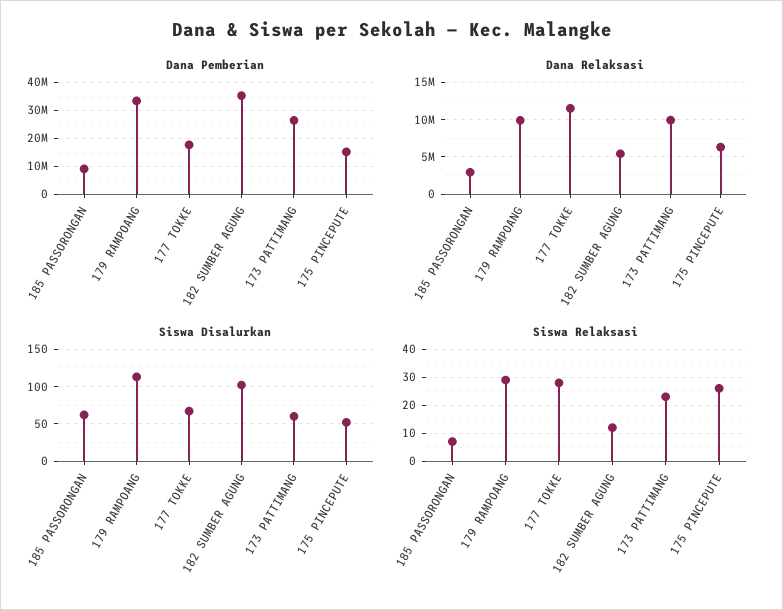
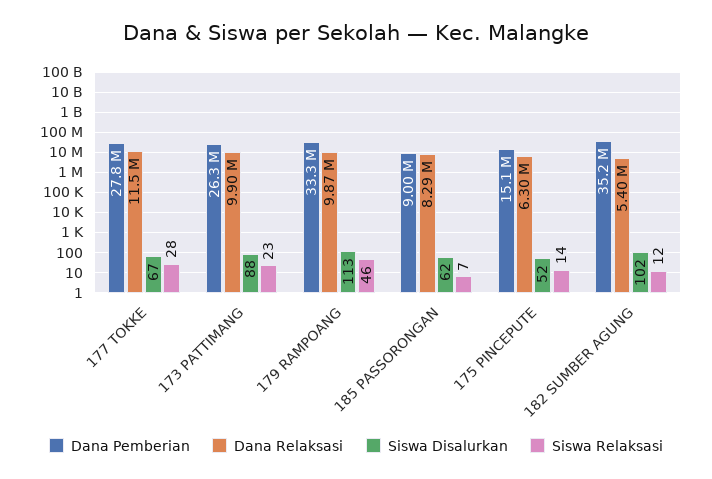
  {
    "Dana Pemberian": {
      "185 PASSORONGAN": 9000000,
      "179 RAMPOANG": 33300000,
-     "177 TOKKE": 17500000,
+     "177 TOKKE": 27800000,
      "182 SUMBER AGUNG": 35200000,
      "173 PATTIMANG": 26300000,
      "175 PINCEPUTE": 15100000
    },
    "Dana Relaksasi": {
-     "185 PASSORONGAN": 3000000,
+     "185 PASSORONGAN": 8290000,
      "179 RAMPOANG": 9870000,
      "177 TOKKE": 11500000,
      "182 SUMBER AGUNG": 5400000,
      "173 PATTIMANG": 9900000,
      "175 PINCEPUTE": 6300000
    },
    "Siswa Disalurkan": {
      "185 PASSORONGAN": 62,
      "179 RAMPOANG": 113,
      "177 TOKKE": 67,
      "182 SUMBER AGUNG": 102,
-     "173 PATTIMANG": 60,
+     "173 PATTIMANG": 88,
      "175 PINCEPUTE": 52
    },
    "Siswa Relaksasi": {
      "185 PASSORONGAN": 7,
-     "179 RAMPOANG": 30,
+     "179 RAMPOANG": 46,
      "177 TOKKE": 28,
      "182 SUMBER AGUNG": 12,
      "173 PATTIMANG": 23,
-     "175 PINCEPUTE": 25
+     "175 PINCEPUTE": 14
    }
  }

